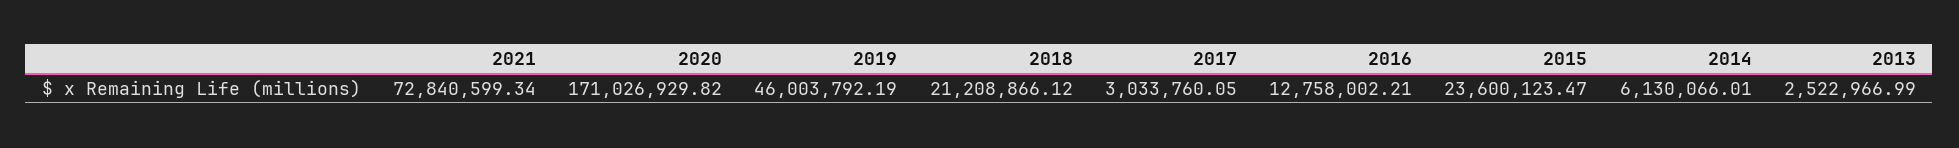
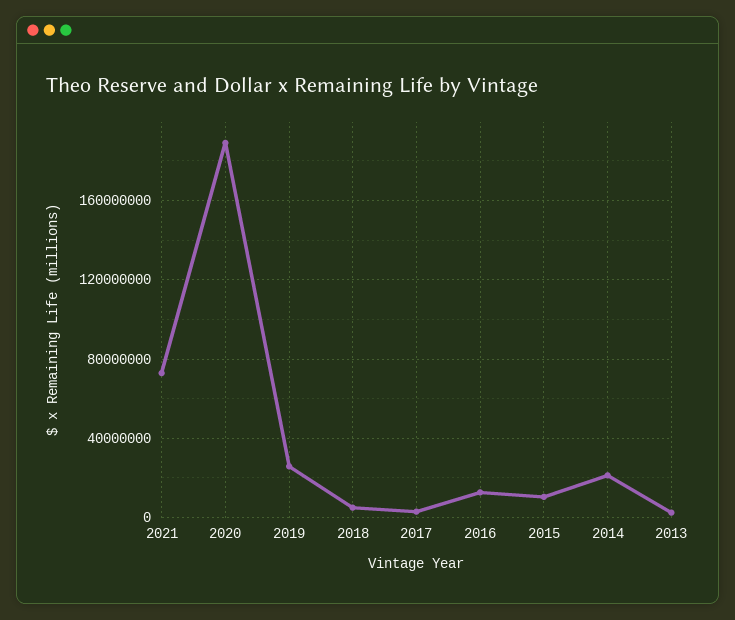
  {
    "2021": 72840599.34,
-   "2020": 171026929.82,
+   "2020": 190000000,
-   "2019": 46003792.19,
+   "2019": 25000000,
-   "2018": 21208866.12,
+   "2018": 5000000,
    "2017": 3033760.05,
    "2016": 12758002.21,
-   "2015": 23600123.47,
+   "2015": 10000000,
-   "2014": 6130066.01,
+   "2014": 20000000,
    "2013": 2522966.99
  }

